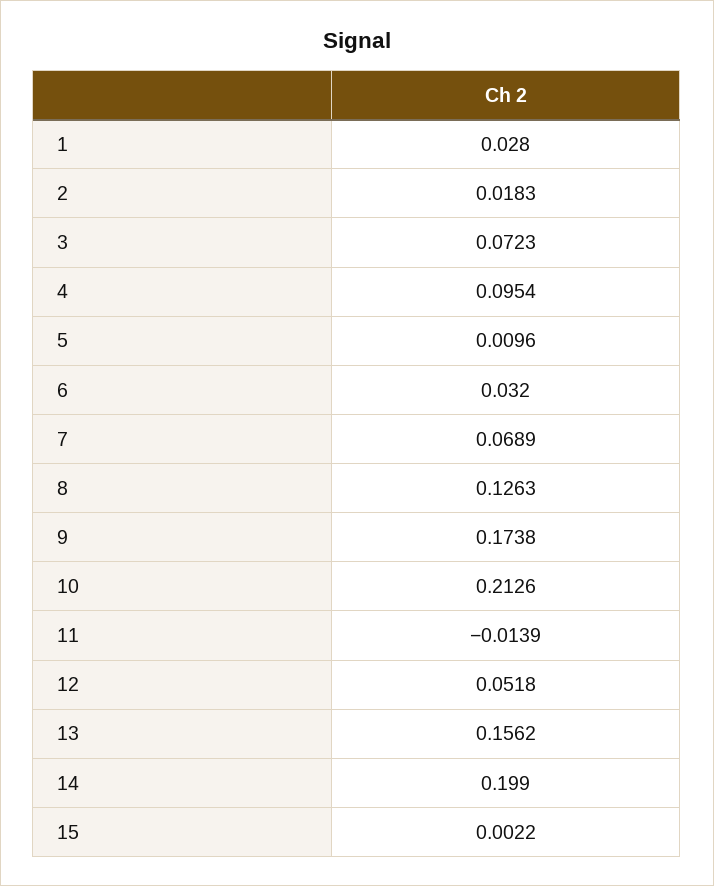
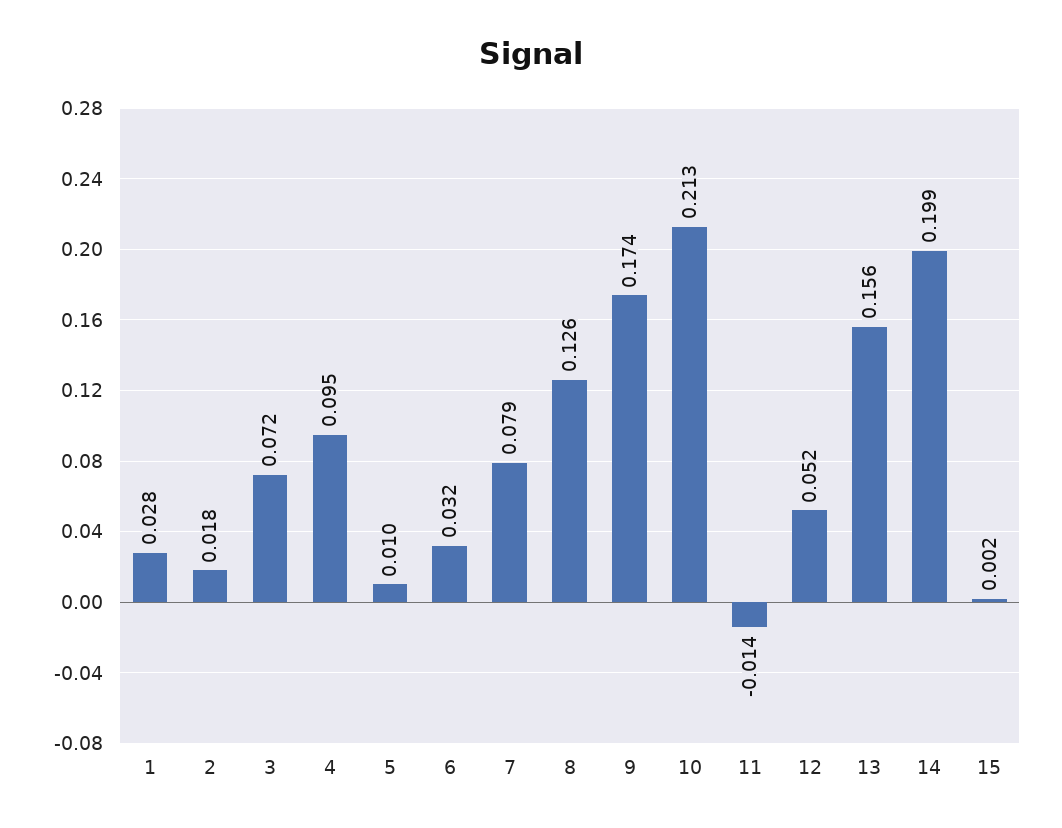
  {
    "1": 0.028,
    "2": 0.0183,
    "3": 0.0723,
    "4": 0.0954,
    "5": 0.0096,
    "6": 0.032,
-   "7": 0.0689,
+   "7": 0.079,
    "8": 0.1263,
    "9": 0.1738,
    "10": 0.2126,
    "11": -0.0139,
    "12": 0.0518,
    "13": 0.1562,
    "14": 0.199,
    "15": 0.0022
  }

